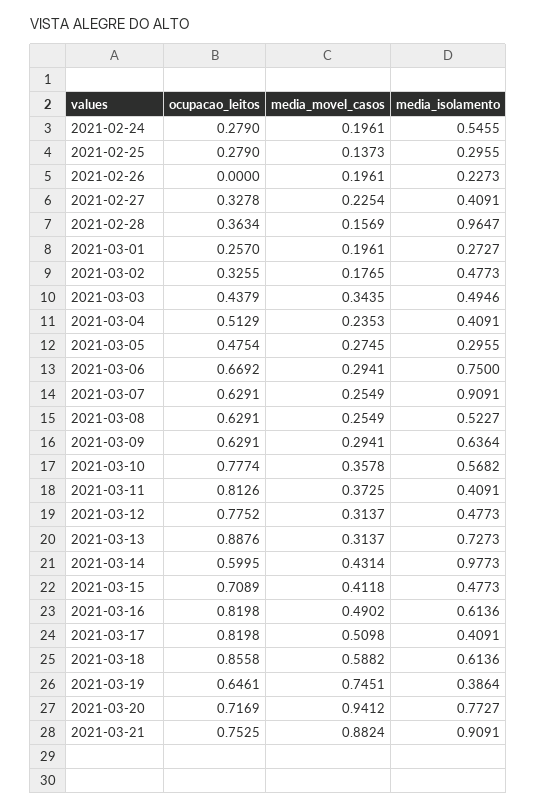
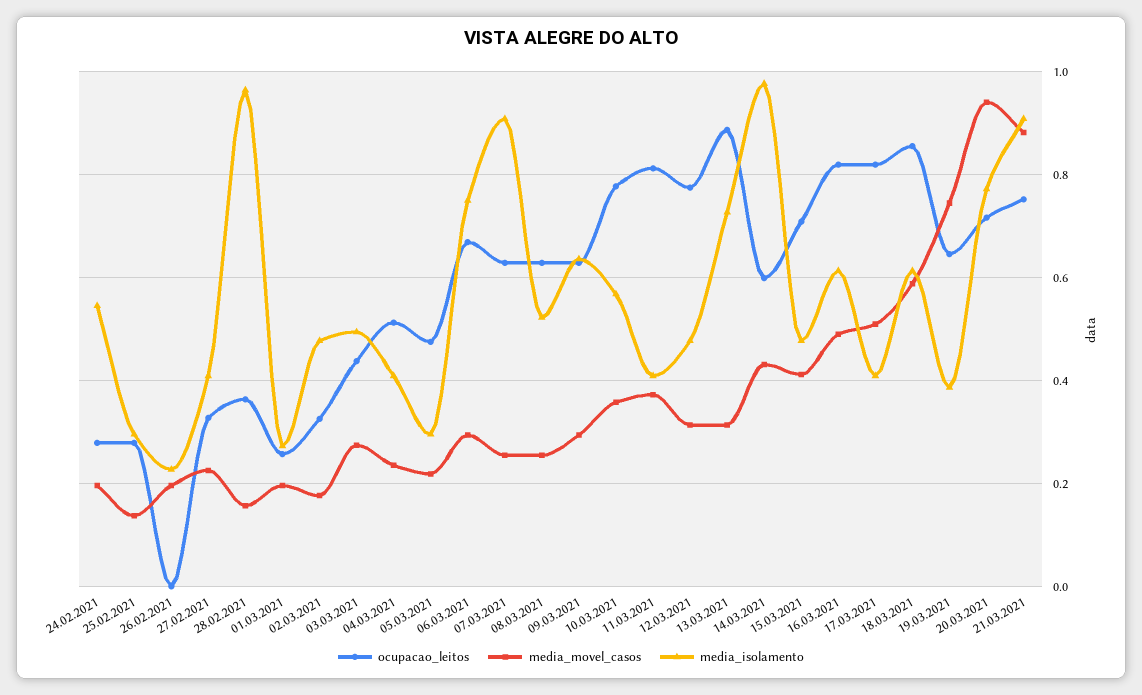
  {
    "ocupacao_leitos": {
      "2021-02-24": 0.279,
      "2021-02-25": 0.279,
      "2021-02-26": 0,
      "2021-02-27": 0.3278,
      "2021-02-28": 0.3634,
      "2021-03-01": 0.257,
      "2021-03-02": 0.3255,
      "2021-03-03": 0.4379,
      "2021-03-04": 0.5129,
      "2021-03-05": 0.4754,
      "2021-03-06": 0.6692,
      "2021-03-07": 0.6291,
      "2021-03-08": 0.6291,
      "2021-03-09": 0.6291,
      "2021-03-10": 0.7774,
      "2021-03-11": 0.8126,
      "2021-03-12": 0.7752,
      "2021-03-13": 0.8876,
      "2021-03-14": 0.5995,
      "2021-03-15": 0.7089,
      "2021-03-16": 0.8198,
      "2021-03-17": 0.8198,
      "2021-03-18": 0.8558,
      "2021-03-19": 0.6461,
      "2021-03-20": 0.7169,
      "2021-03-21": 0.7525
    },
    "media_movel_casos": {
      "2021-02-24": 0.1961,
      "2021-02-25": 0.1373,
      "2021-02-26": 0.1961,
      "2021-02-27": 0.2254,
      "2021-02-28": 0.1569,
      "2021-03-01": 0.1961,
      "2021-03-02": 0.1765,
-     "2021-03-03": 0.3435,
+     "2021-03-03": 0.28,
      "2021-03-04": 0.2353,
-     "2021-03-05": 0.2745,
+     "2021-03-05": 0.22,
      "2021-03-06": 0.2941,
      "2021-03-07": 0.2549,
      "2021-03-08": 0.2549,
      "2021-03-09": 0.2941,
      "2021-03-10": 0.3578,
      "2021-03-11": 0.3725,
      "2021-03-12": 0.3137,
      "2021-03-13": 0.3137,
      "2021-03-14": 0.4314,
      "2021-03-15": 0.4118,
      "2021-03-16": 0.4902,
      "2021-03-17": 0.5098,
      "2021-03-18": 0.5882,
      "2021-03-19": 0.7451,
      "2021-03-20": 0.9412,
      "2021-03-21": 0.8824
    },
    "media_isolamento": {
      "2021-02-24": 0.5455,
      "2021-02-25": 0.2955,
      "2021-02-26": 0.2273,
      "2021-02-27": 0.4091,
      "2021-02-28": 0.9647,
      "2021-03-01": 0.2727,
      "2021-03-02": 0.4773,
      "2021-03-03": 0.4946,
      "2021-03-04": 0.4091,
      "2021-03-05": 0.2955,
      "2021-03-06": 0.75,
      "2021-03-07": 0.9091,
      "2021-03-08": 0.5227,
      "2021-03-09": 0.6364,
      "2021-03-10": 0.5682,
      "2021-03-11": 0.4091,
      "2021-03-12": 0.4773,
      "2021-03-13": 0.7273,
      "2021-03-14": 0.9773,
      "2021-03-15": 0.4773,
      "2021-03-16": 0.6136,
      "2021-03-17": 0.4091,
      "2021-03-18": 0.6136,
      "2021-03-19": 0.3864,
      "2021-03-20": 0.7727,
      "2021-03-21": 0.9091
    }
  }

